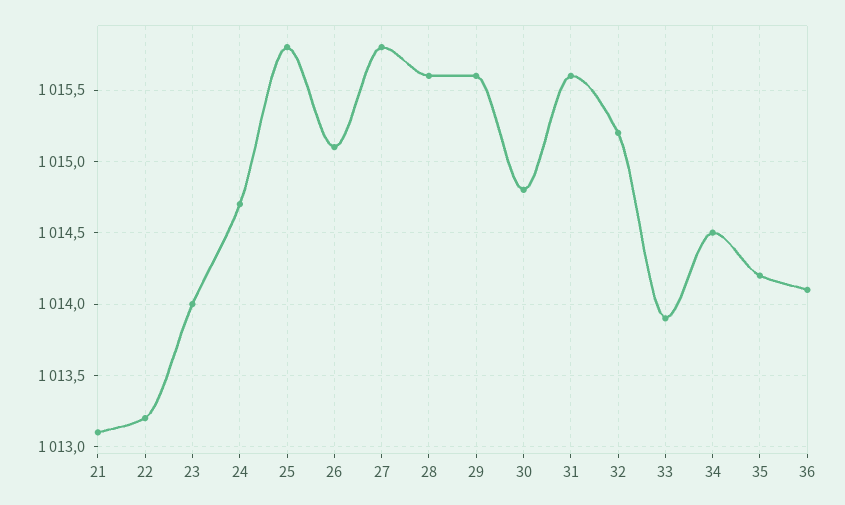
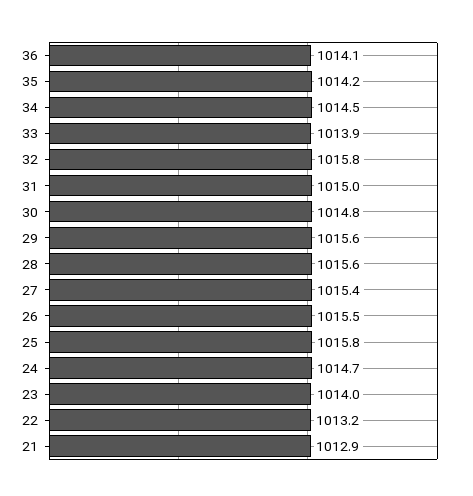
  {
-   "21": 1013.1,
+   "21": 1012.9,
    "22": 1013.2,
    "23": 1014,
    "24": 1014.7,
    "25": 1015.8,
-   "26": 1015.1,
+   "26": 1015.5,
-   "27": 1015.8,
+   "27": 1015.4,
    "28": 1015.6,
    "29": 1015.6,
    "30": 1014.8,
-   "31": 1015.6,
+   "31": 1015,
-   "32": 1015.2,
+   "32": 1015.8,
    "33": 1013.9,
    "34": 1014.5,
    "35": 1014.2,
    "36": 1014.1
  }

